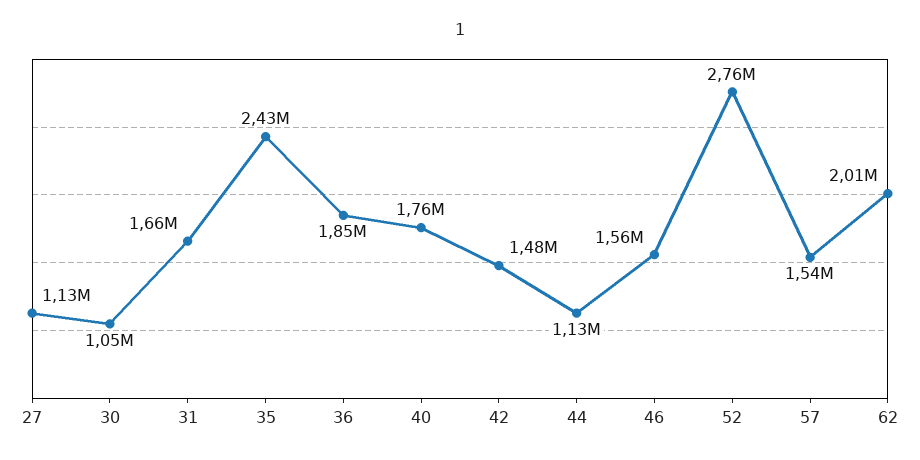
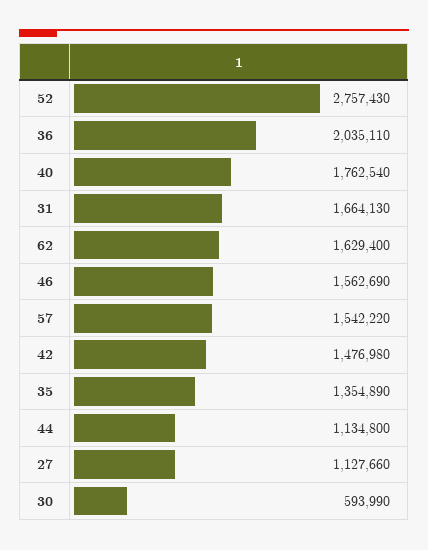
  {
    "27": 1127660,
-   "30": 1050000,
+   "30": 593990,
    "31": 1664130,
-   "35": 2430000,
+   "35": 1354890,
-   "36": 1850000,
+   "36": 2035110,
    "40": 1762540,
    "42": 1476980,
    "44": 1134800,
    "46": 1562690,
    "52": 2757430,
    "57": 1542220,
-   "62": 2010000
+   "62": 1629400
  }

